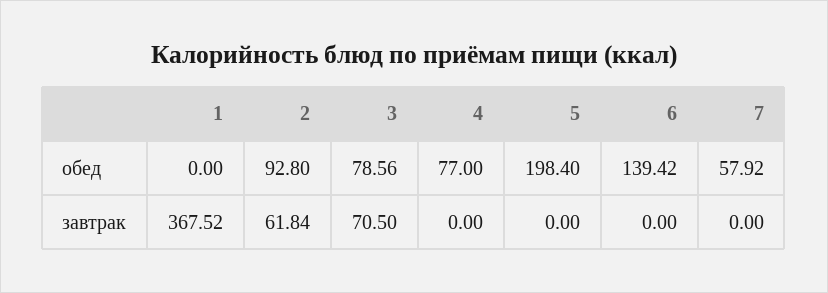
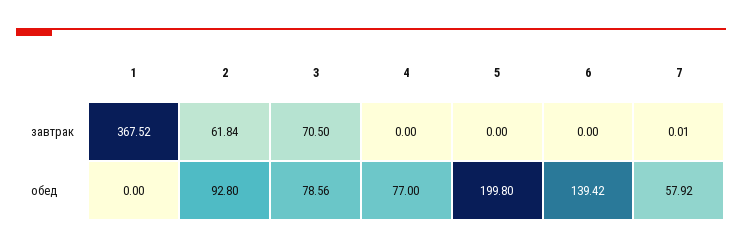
  {
    "1": {
      "обед": 0,
      "завтрак": 367.52
    },
    "2": {
      "обед": 92.8,
      "завтрак": 61.84
    },
    "3": {
      "обед": 78.56,
      "завтрак": 70.5
    },
    "4": {
      "обед": 77,
      "завтрак": 0
    },
    "5": {
-     "обед": 198.4,
+     "обед": 199.8,
      "завтрак": 0
    },
    "6": {
      "обед": 139.42,
      "завтрак": 0
    },
    "7": {
      "обед": 57.92,
-     "завтрак": 0
+     "завтрак": 0.01
    }
  }

